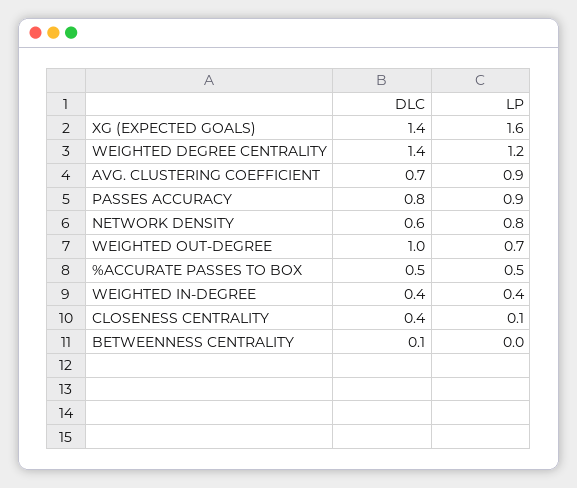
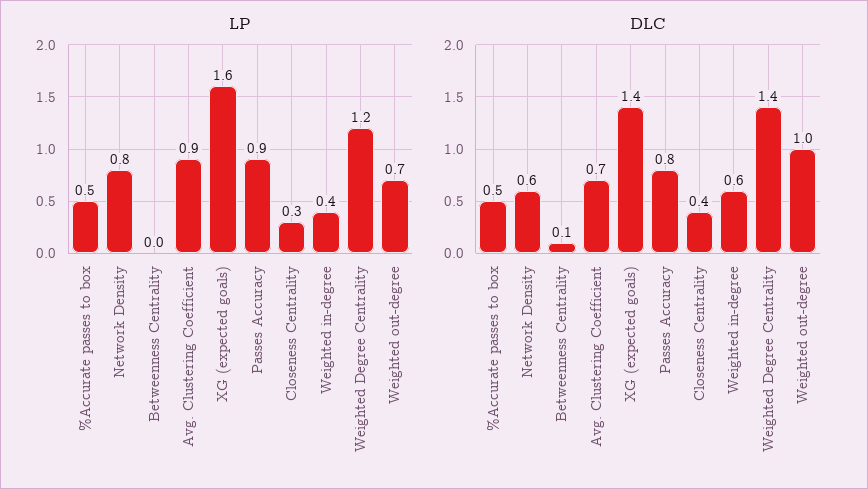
  {
    "DLC": {
      "XG (EXPECTED GOALS)": 1.4,
      "WEIGHTED DEGREE CENTRALITY": 1.4,
      "AVG. CLUSTERING COEFFICIENT": 0.7,
      "PASSES ACCURACY": 0.8,
      "NETWORK DENSITY": 0.6,
      "WEIGHTED OUT-DEGREE": 1,
      "%ACCURATE PASSES TO BOX": 0.5,
-     "WEIGHTED IN-DEGREE": 0.4,
+     "WEIGHTED IN-DEGREE": 0.6,
      "CLOSENESS CENTRALITY": 0.4,
      "BETWEENNESS CENTRALITY": 0.1
    },
    "LP": {
      "XG (EXPECTED GOALS)": 1.6,
      "WEIGHTED DEGREE CENTRALITY": 1.2,
      "AVG. CLUSTERING COEFFICIENT": 0.9,
      "PASSES ACCURACY": 0.9,
      "NETWORK DENSITY": 0.8,
      "WEIGHTED OUT-DEGREE": 0.7,
      "%ACCURATE PASSES TO BOX": 0.5,
      "WEIGHTED IN-DEGREE": 0.4,
-     "CLOSENESS CENTRALITY": 0.1,
+     "CLOSENESS CENTRALITY": 0.3,
      "BETWEENNESS CENTRALITY": 0
    }
  }

